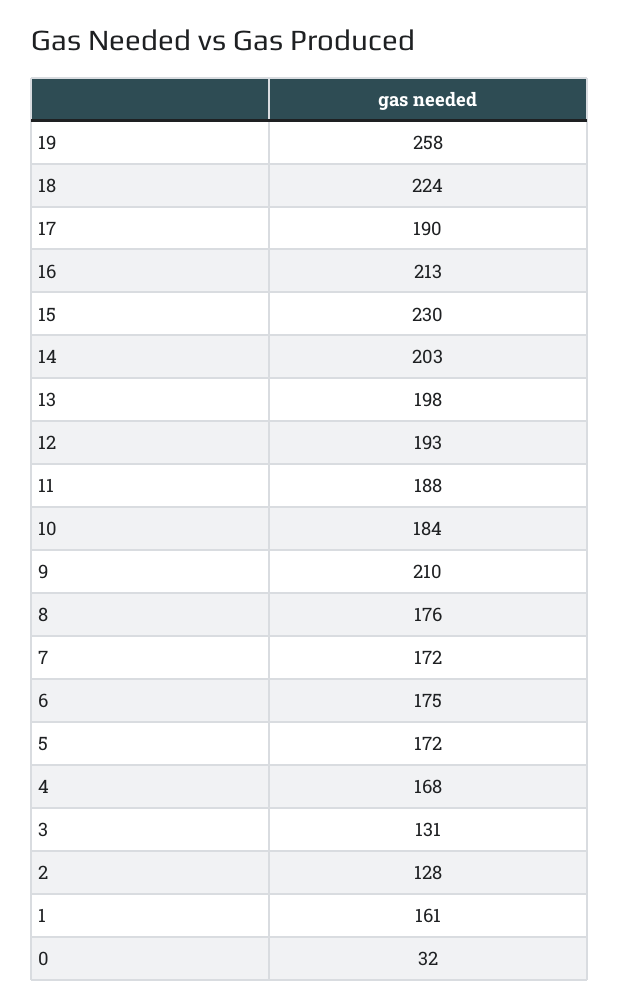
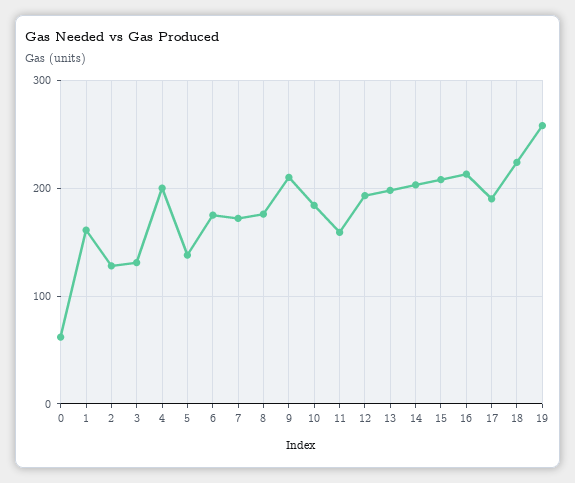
  {
    "19": 258,
    "18": 224,
    "17": 190,
    "16": 213,
-   "15": 230,
+   "15": 210,
    "14": 203,
    "13": 198,
    "12": 193,
-   "11": 188,
+   "11": 160,
    "10": 184,
    "9": 210,
    "8": 176,
    "7": 172,
    "6": 175,
-   "5": 172,
+   "5": 140,
-   "4": 168,
+   "4": 200,
    "3": 131,
    "2": 128,
    "1": 161,
-   "0": 32
+   "0": 60
  }

